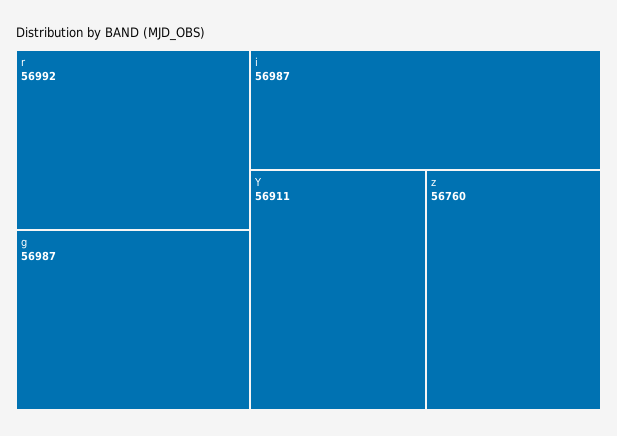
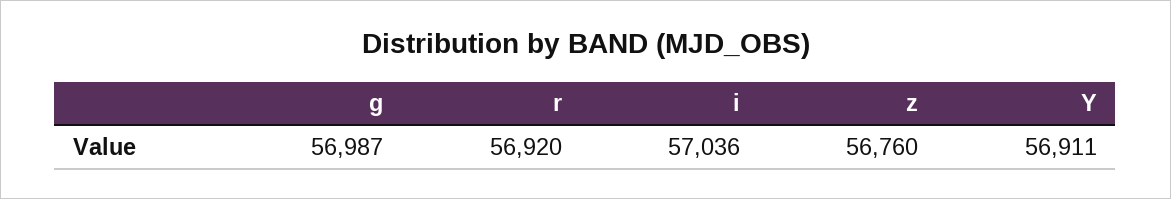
  {
-   "r": 56992,
+   "r": 56920,
    "g": 56987,
-   "i": 56987,
+   "i": 57036,
    "Y": 56911,
    "z": 56760
  }

